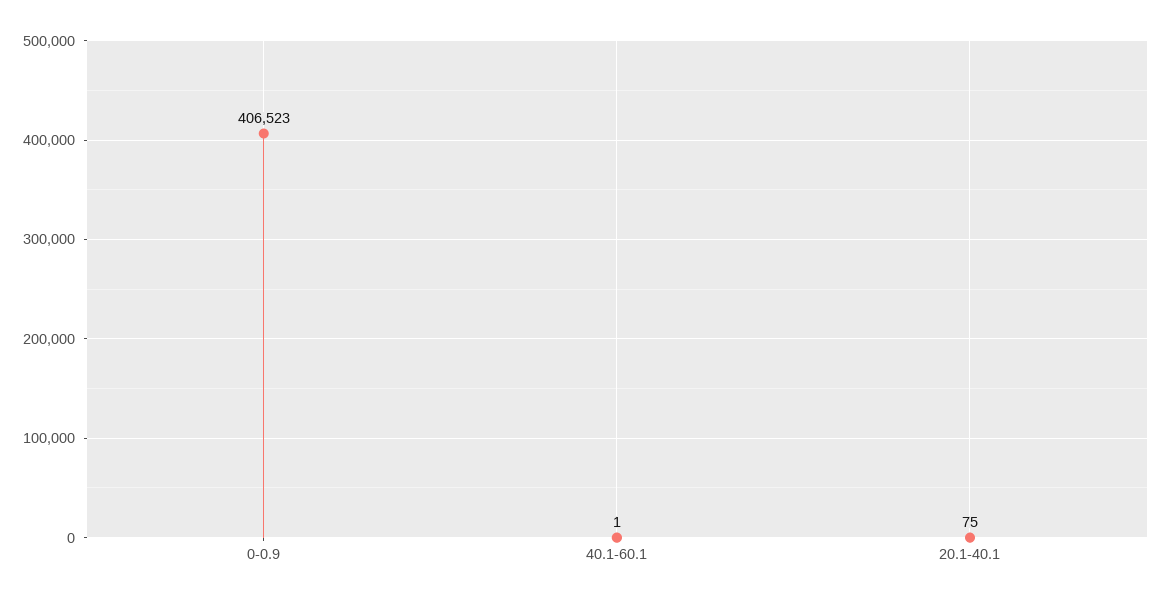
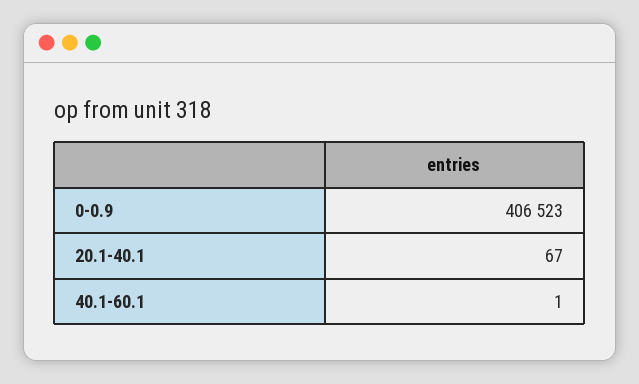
  {
    "0-0.9": 406523,
    "40.1-60.1": 1,
-   "20.1-40.1": 75
+   "20.1-40.1": 67
  }

